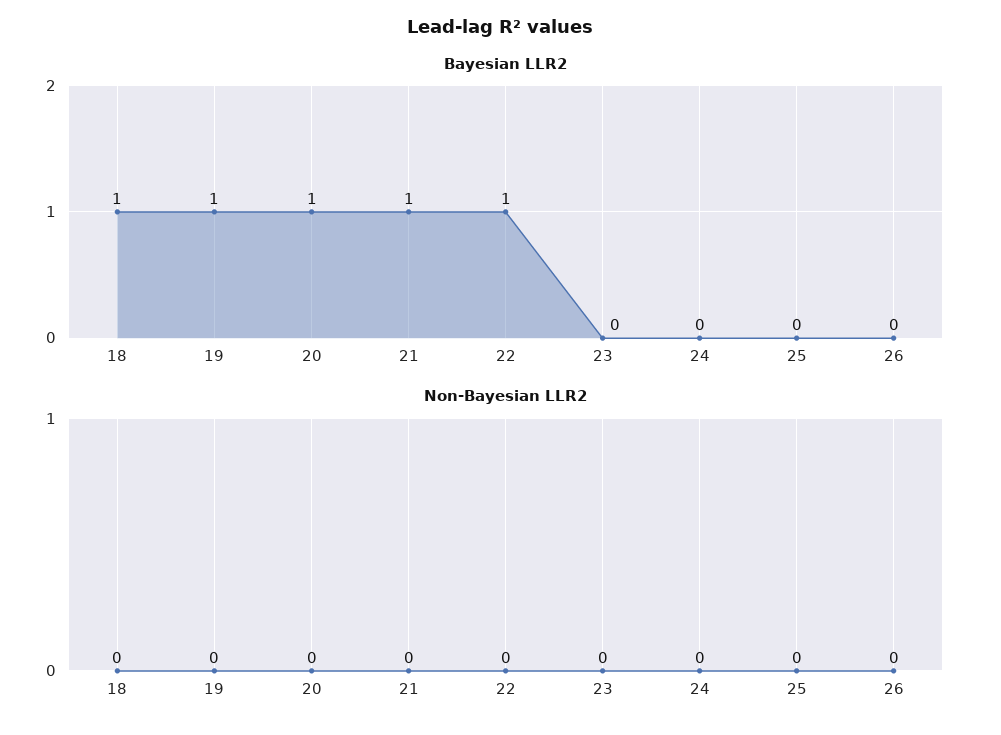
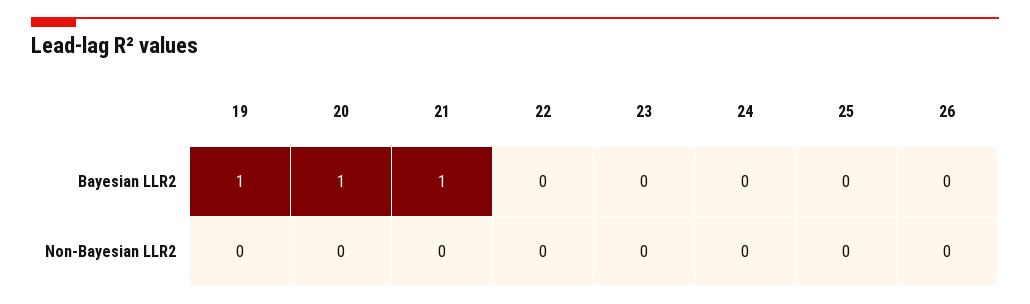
  {
    "Bayesian LLR2": {
-     "18": 1,
      "19": 1,
      "20": 1,
      "21": 1,
-     "22": 1,
+     "22": 0,
      "23": 0,
      "24": 0,
      "25": 0,
      "26": 0
    },
    "Non-Bayesian LLR2": {
-     "18": 0,
      "19": 0,
      "20": 0,
      "21": 0,
      "22": 0,
      "23": 0,
      "24": 0,
      "25": 0,
      "26": 0
    }
  }

